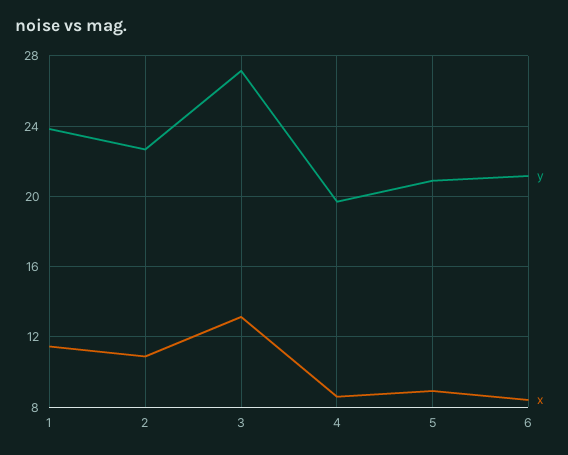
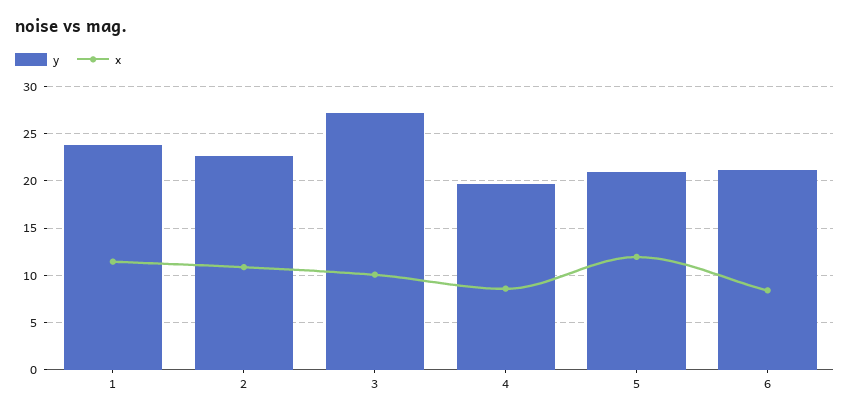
  {
    "y": {
      "1": 24,
      "2": 22.5,
      "3": 27,
      "4": 19.5,
      "5": 21,
      "6": 21
    },
    "x": {
      "1": 11.5,
      "2": 11,
-     "3": 13,
+     "3": 10,
      "4": 8.5,
-     "5": 9,
+     "5": 12,
      "6": 8.5
    }
  }

